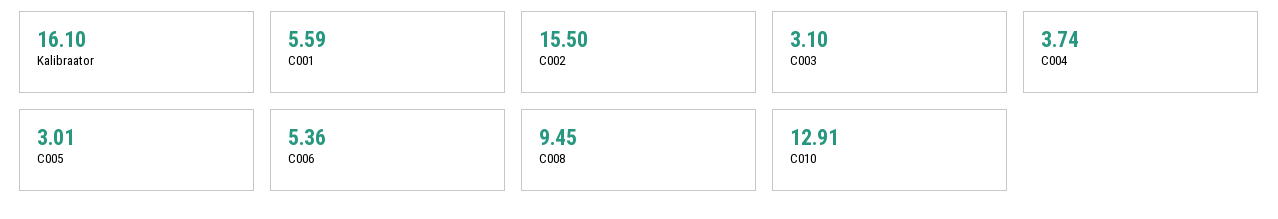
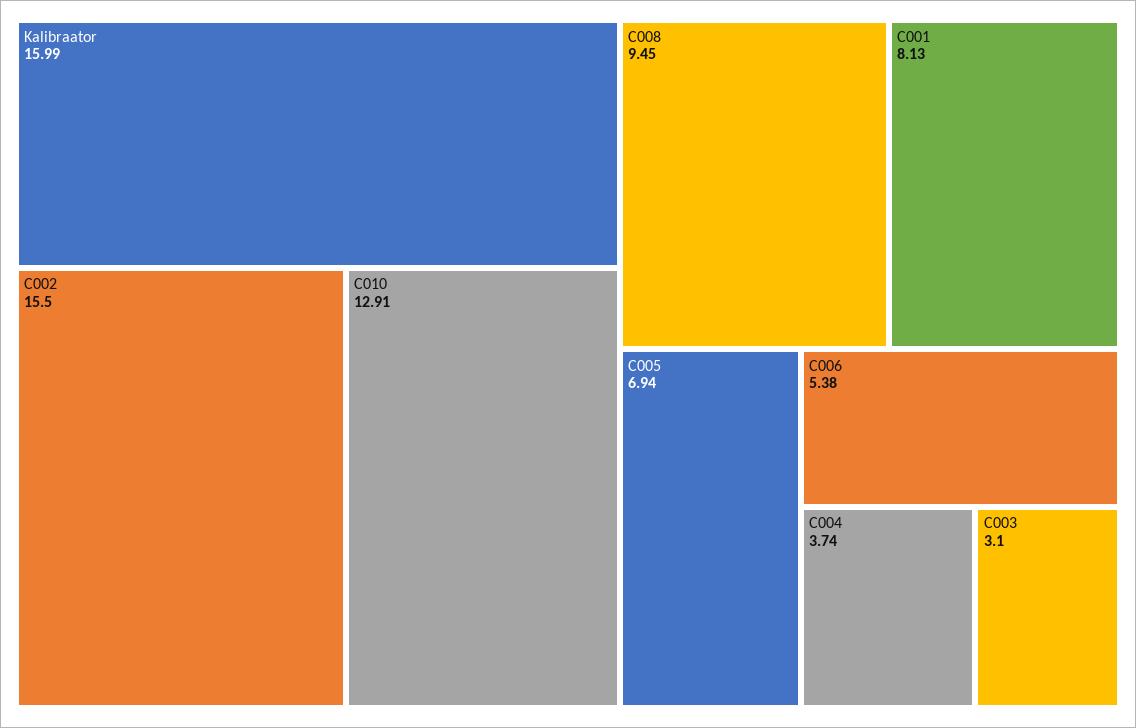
  {
-   "Kalibraator": 16.1,
+   "Kalibraator": 15.99,
-   "C001": 5.59,
+   "C001": 8.13,
    "C002": 15.5,
    "C003": 3.1,
    "C004": 3.74,
-   "C005": 3.01,
+   "C005": 6.94,
-   "C006": 5.36,
+   "C006": 5.38,
    "C008": 9.45,
    "C010": 12.91
  }

